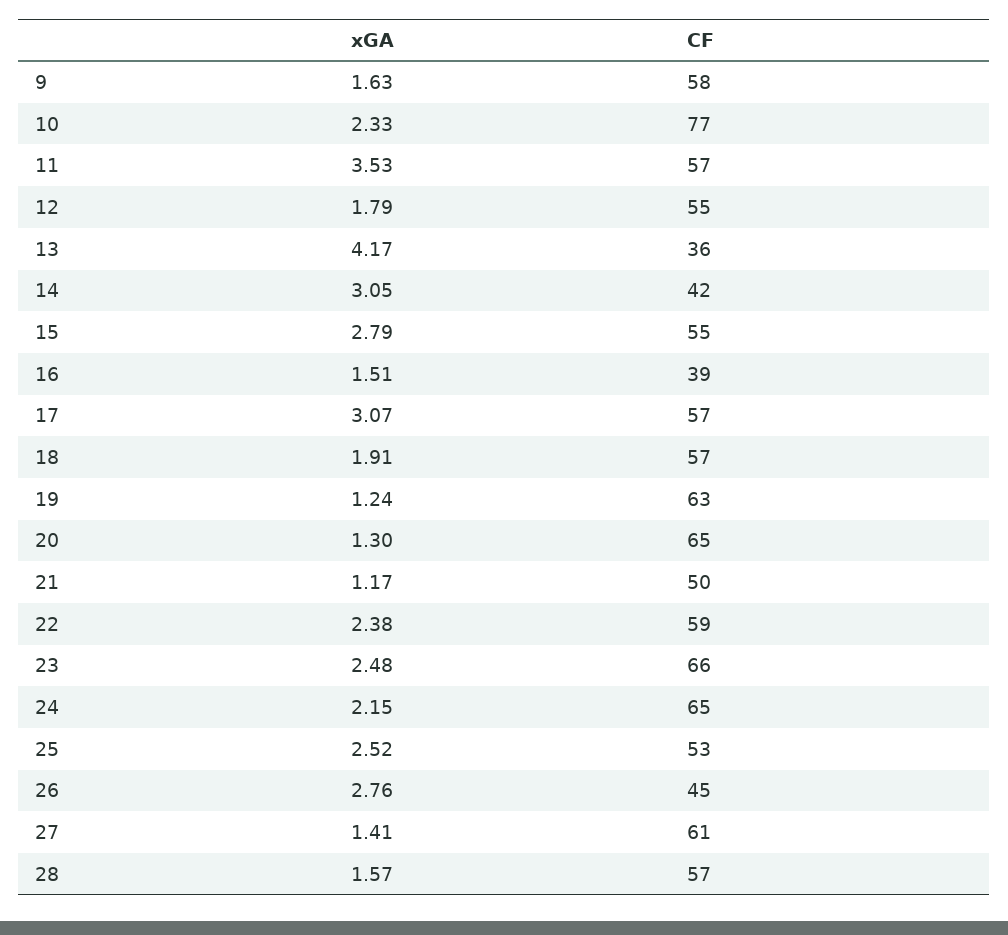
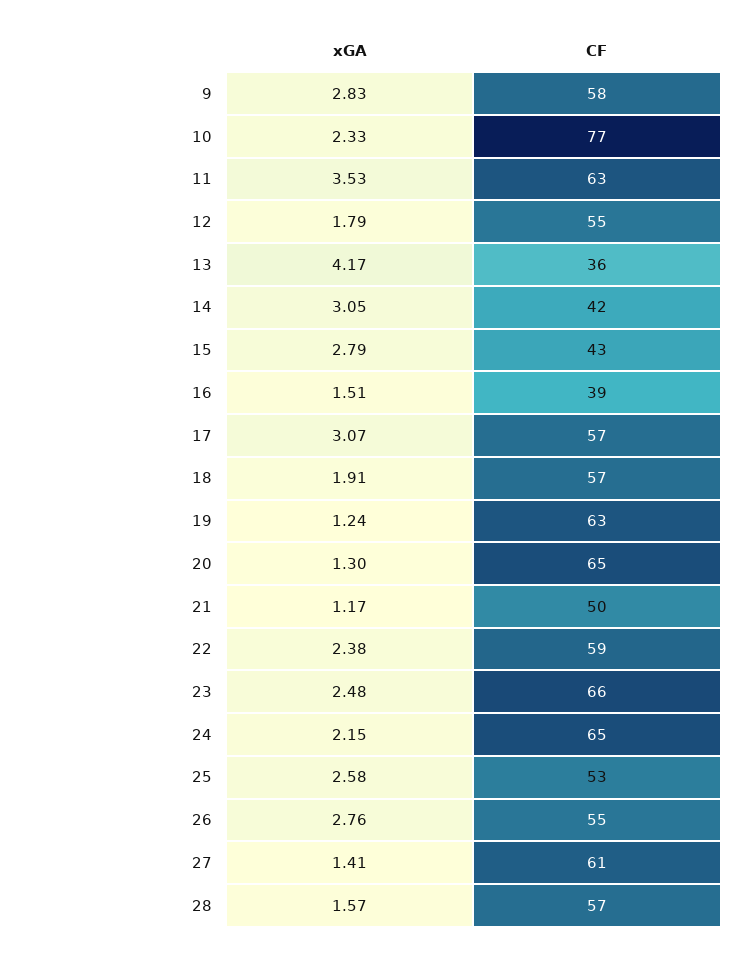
  {
    "xGA": {
-     "9": 1.63,
+     "9": 2.83,
      "10": 2.33,
      "11": 3.53,
      "12": 1.79,
      "13": 4.17,
      "14": 3.05,
      "15": 2.79,
      "16": 1.51,
      "17": 3.07,
      "18": 1.91,
      "19": 1.24,
      "20": 1.3,
      "21": 1.17,
      "22": 2.38,
      "23": 2.48,
      "24": 2.15,
-     "25": 2.52,
+     "25": 2.58,
      "26": 2.76,
      "27": 1.41,
      "28": 1.57
    },
    "CF": {
      "9": 58,
      "10": 77,
-     "11": 57,
+     "11": 63,
      "12": 55,
      "13": 36,
      "14": 42,
-     "15": 55,
+     "15": 43,
      "16": 39,
      "17": 57,
      "18": 57,
      "19": 63,
      "20": 65,
      "21": 50,
      "22": 59,
      "23": 66,
      "24": 65,
      "25": 53,
-     "26": 45,
+     "26": 55,
      "27": 61,
      "28": 57
    }
  }

